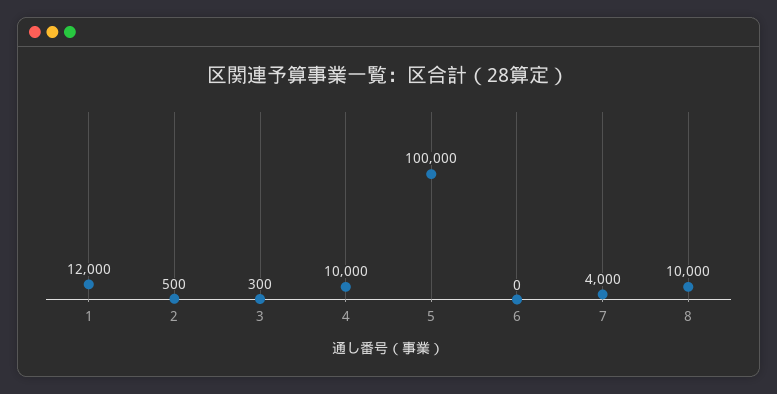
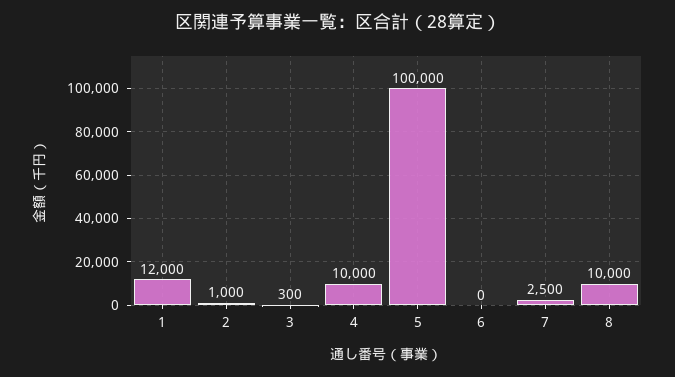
  {
    "1": 12000,
-   "2": 500,
+   "2": 1000,
    "3": 300,
    "4": 10000,
    "5": 100000,
    "6": 0,
-   "7": 4000,
+   "7": 2500,
    "8": 10000
  }

